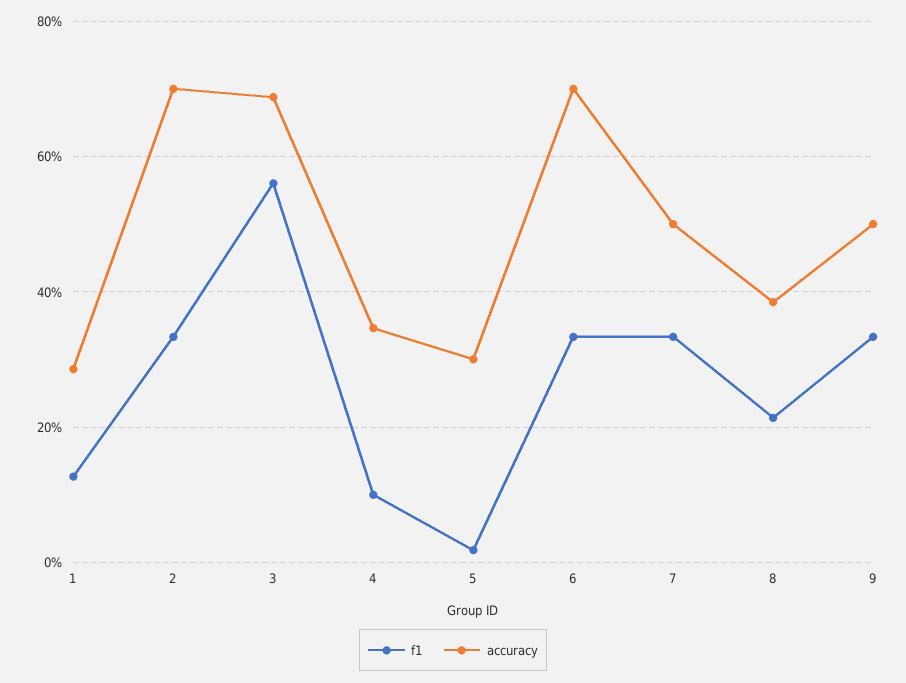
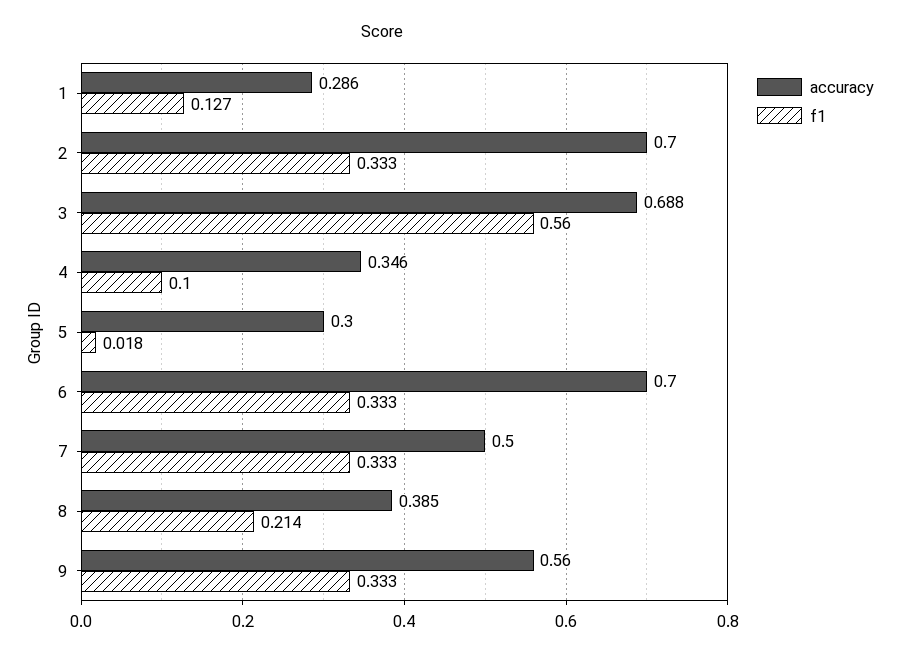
  {
    "f1": {
      "1": 0.127,
      "2": 0.333,
      "3": 0.56,
      "4": 0.1,
      "5": 0.018,
      "6": 0.333,
      "7": 0.333,
      "8": 0.214,
      "9": 0.333
    },
    "accuracy": {
      "1": 0.286,
      "2": 0.7,
      "3": 0.688,
      "4": 0.346,
      "5": 0.3,
      "6": 0.7,
      "7": 0.5,
      "8": 0.385,
-     "9": 0.5
+     "9": 0.56
    }
  }

